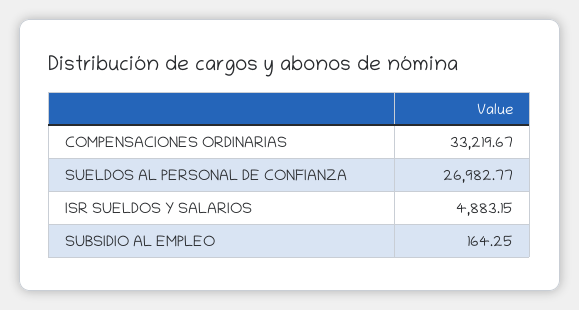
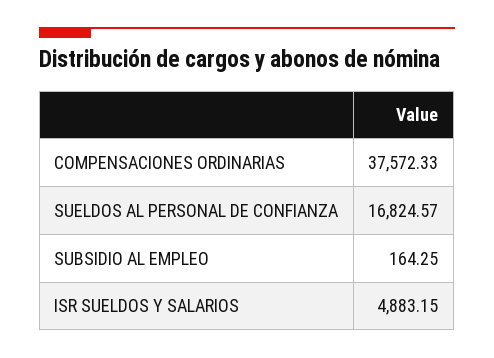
  {
-   "COMPENSACIONES ORDINARIAS": 33219.67,
+   "COMPENSACIONES ORDINARIAS": 37572.33,
-   "SUELDOS AL PERSONAL DE CONFIANZA": 26982.77,
+   "SUELDOS AL PERSONAL DE CONFIANZA": 16824.57,
    "ISR SUELDOS Y SALARIOS": 4883.15,
    "SUBSIDIO AL EMPLEO": 164.25
  }

